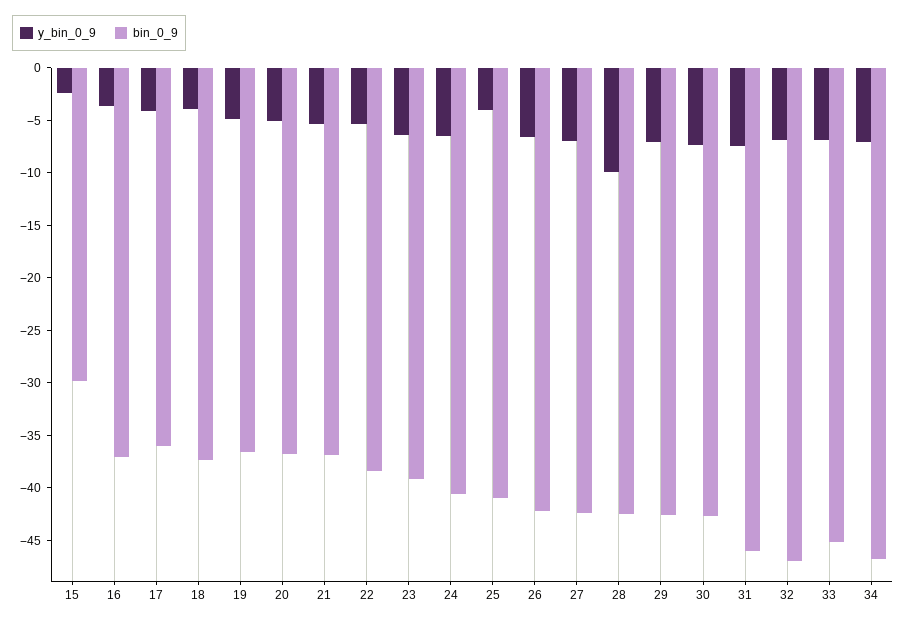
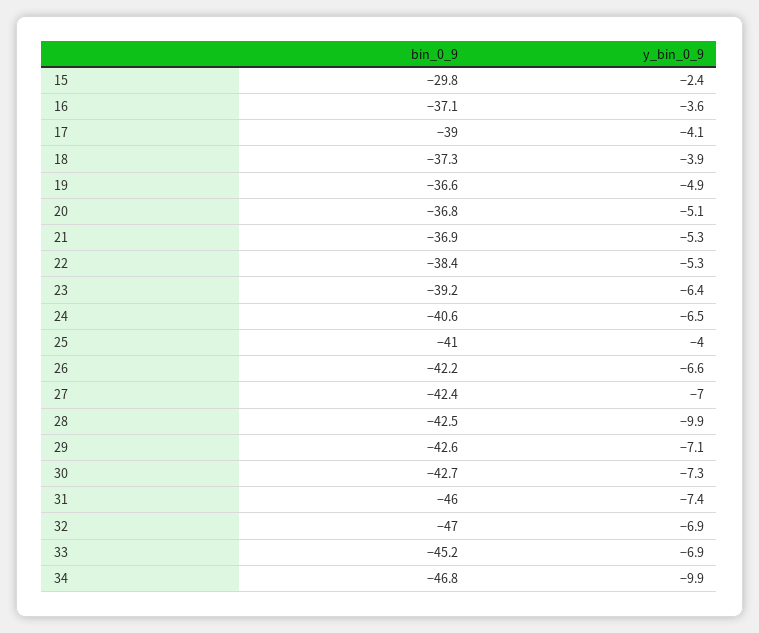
  {
    "y_bin_0_9": {
      "15": -2.4,
      "16": -3.6,
      "17": -4.1,
      "18": -3.9,
      "19": -4.9,
      "20": -5.1,
      "21": -5.3,
      "22": -5.3,
      "23": -6.4,
      "24": -6.5,
      "25": -4,
      "26": -6.6,
      "27": -7,
      "28": -9.9,
      "29": -7.1,
      "30": -7.3,
      "31": -7.4,
      "32": -6.9,
      "33": -6.9,
-     "34": -7
+     "34": -9.9
    },
    "bin_0_9": {
      "15": -29.8,
      "16": -37.1,
-     "17": -36,
+     "17": -39,
      "18": -37.3,
      "19": -36.6,
      "20": -36.8,
      "21": -36.9,
      "22": -38.4,
      "23": -39.2,
      "24": -40.6,
      "25": -41,
      "26": -42.2,
      "27": -42.4,
      "28": -42.5,
      "29": -42.6,
      "30": -42.7,
      "31": -46,
      "32": -47,
      "33": -45.2,
      "34": -46.8
    }
  }

